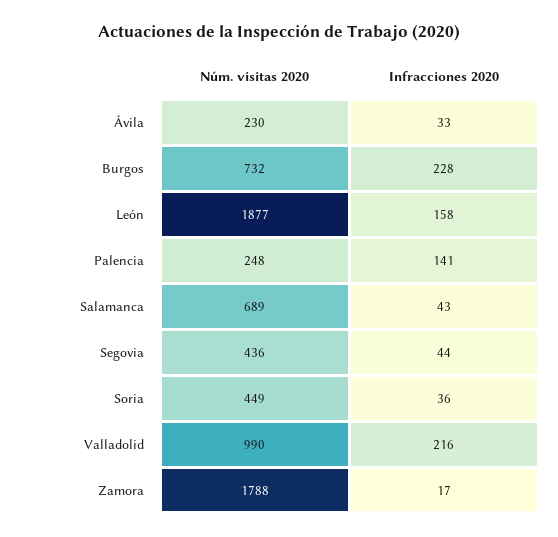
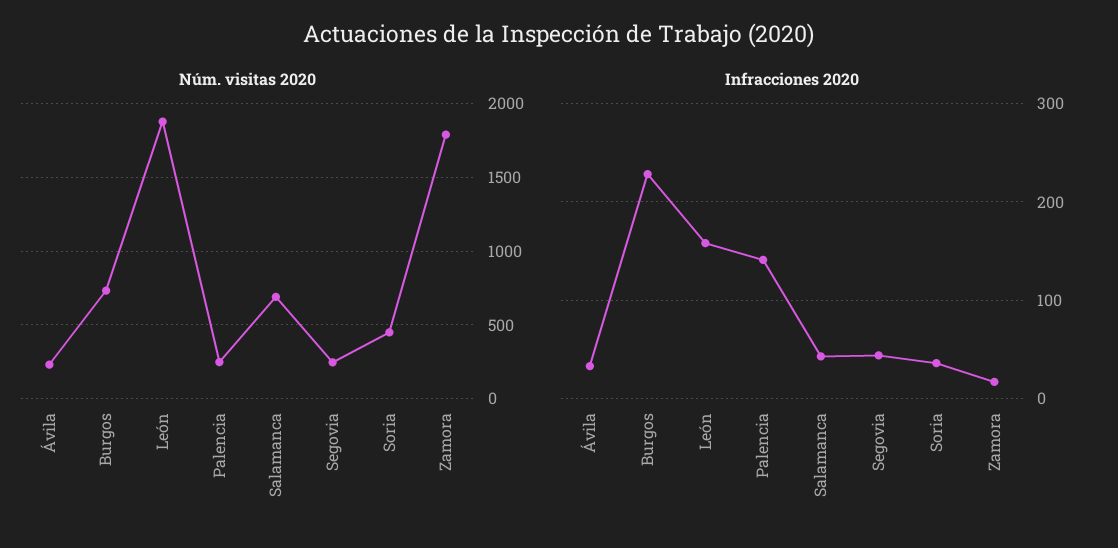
  {
    "Núm. visitas 2020": {
      "Ávila": 230,
      "Burgos": 732,
      "León": 1877,
      "Palencia": 248,
      "Salamanca": 689,
-     "Segovia": 436,
+     "Segovia": 250,
      "Soria": 449,
-     "Valladolid": 990,
      "Zamora": 1788
    },
    "Infracciones 2020": {
      "Ávila": 33,
      "Burgos": 228,
      "León": 158,
      "Palencia": 141,
      "Salamanca": 43,
      "Segovia": 44,
      "Soria": 36,
-     "Valladolid": 216,
      "Zamora": 17
    }
  }

